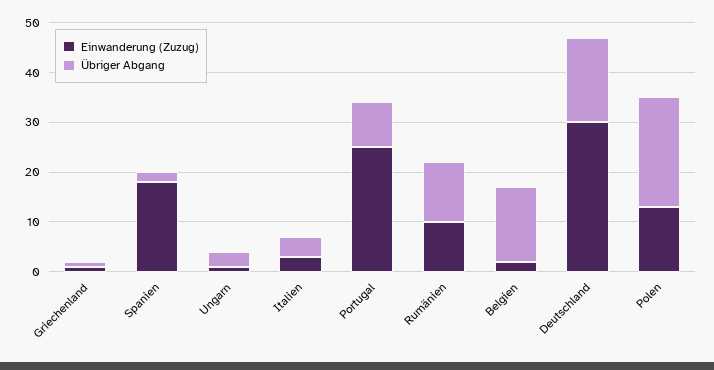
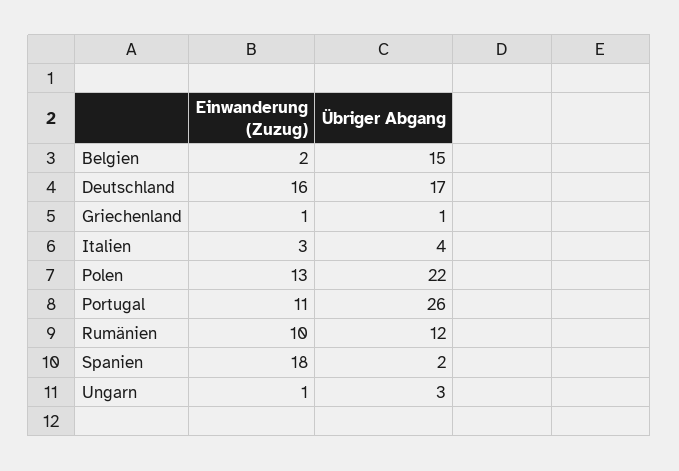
  {
    "Einwanderung (Zuzug)": {
      "Griechenland": 1,
      "Spanien": 18,
      "Ungarn": 1,
      "Italien": 3,
-     "Portugal": 25,
+     "Portugal": 11,
      "Rumänien": 10,
      "Belgien": 2,
-     "Deutschland": 30,
+     "Deutschland": 16,
      "Polen": 13
    },
    "Übriger Abgang": {
      "Griechenland": 1,
      "Spanien": 2,
      "Ungarn": 3,
      "Italien": 4,
-     "Portugal": 10,
+     "Portugal": 26,
      "Rumänien": 12,
      "Belgien": 15,
      "Deutschland": 17,
      "Polen": 22
    }
  }

